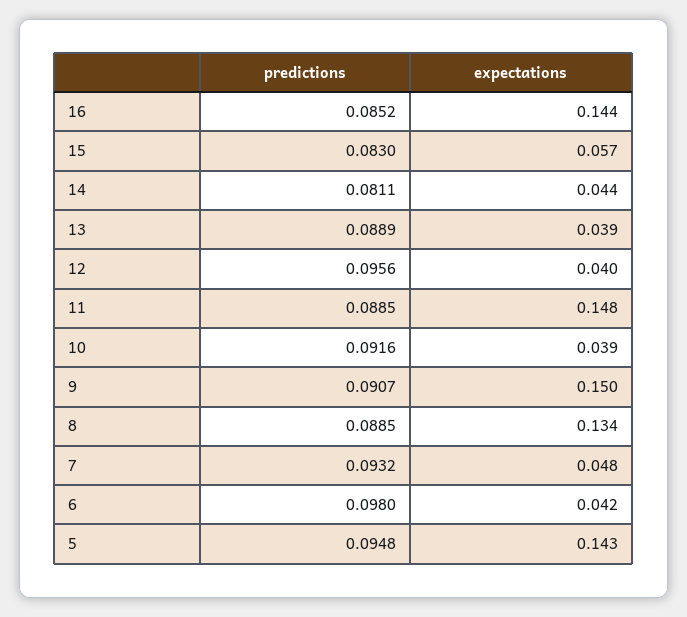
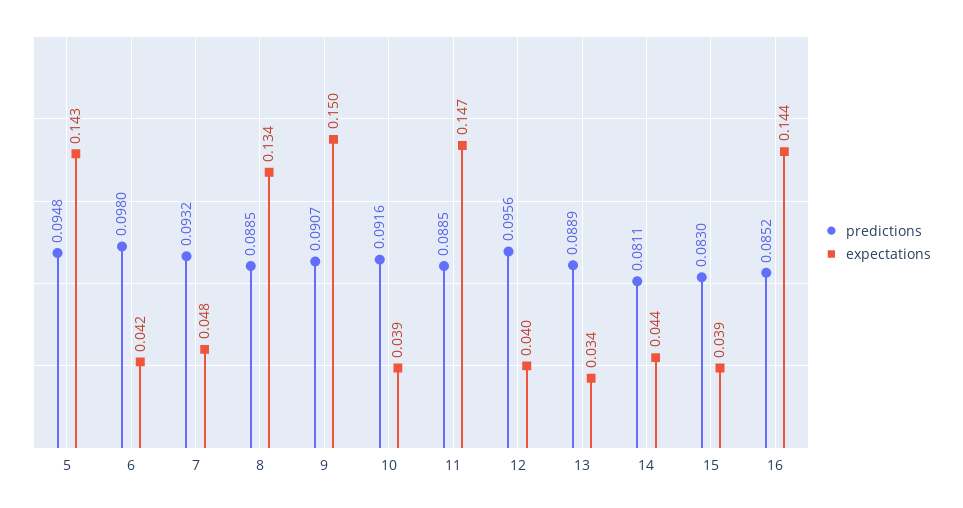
  {
    "predictions": {
      "16": 0.0852,
      "15": 0.083,
      "14": 0.0811,
      "13": 0.0889,
      "12": 0.0956,
      "11": 0.0885,
      "10": 0.0916,
      "9": 0.0907,
      "8": 0.0885,
      "7": 0.0932,
      "6": 0.098,
      "5": 0.0948
    },
    "expectations": {
      "16": 0.144,
-     "15": 0.057,
+     "15": 0.039,
      "14": 0.044,
-     "13": 0.039,
+     "13": 0.034,
      "12": 0.04,
-     "11": 0.148,
+     "11": 0.147,
      "10": 0.039,
      "9": 0.15,
      "8": 0.134,
      "7": 0.048,
      "6": 0.042,
      "5": 0.143
    }
  }

